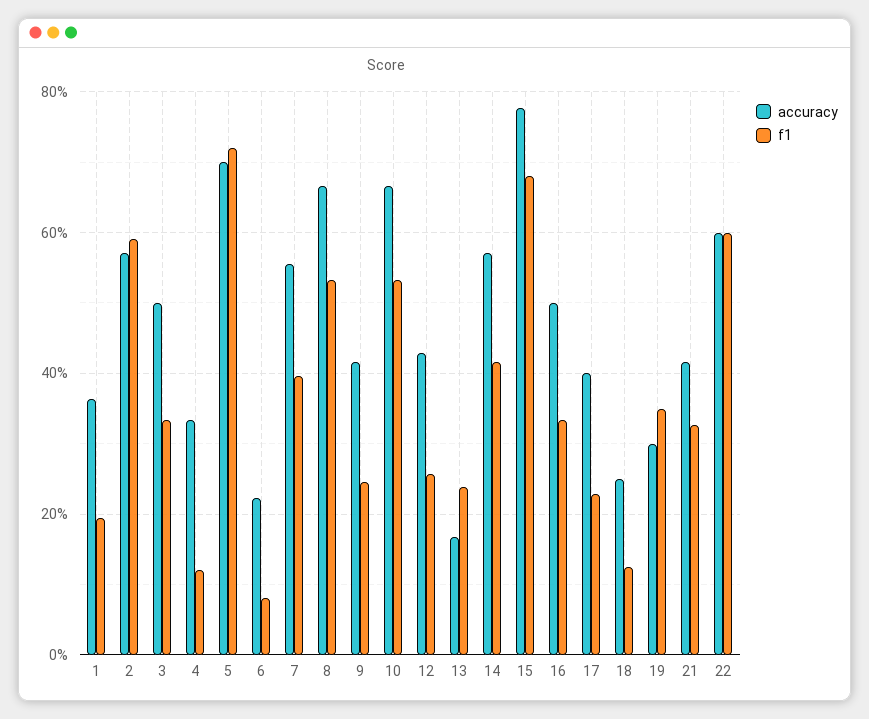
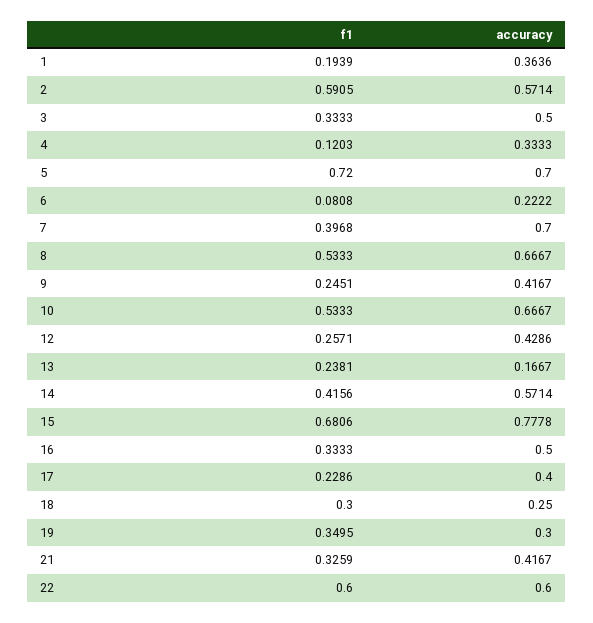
  {
    "accuracy": {
      "1": 0.3636,
      "2": 0.5714,
      "3": 0.5,
      "4": 0.3333,
      "5": 0.7,
      "6": 0.2222,
-     "7": 0.56,
+     "7": 0.7,
      "8": 0.6667,
      "9": 0.4167,
      "10": 0.6667,
      "12": 0.4286,
      "13": 0.1667,
      "14": 0.5714,
      "15": 0.7778,
      "16": 0.5,
      "17": 0.4,
      "18": 0.25,
      "19": 0.3,
      "21": 0.4167,
      "22": 0.6
    },
    "f1": {
      "1": 0.1939,
      "2": 0.5905,
      "3": 0.3333,
      "4": 0.1203,
      "5": 0.72,
      "6": 0.0808,
      "7": 0.3968,
      "8": 0.5333,
      "9": 0.2451,
      "10": 0.5333,
      "12": 0.2571,
      "13": 0.2381,
      "14": 0.4156,
      "15": 0.6806,
      "16": 0.3333,
      "17": 0.2286,
-     "18": 0.12,
+     "18": 0.3,
      "19": 0.3495,
      "21": 0.3259,
      "22": 0.6
    }
  }

